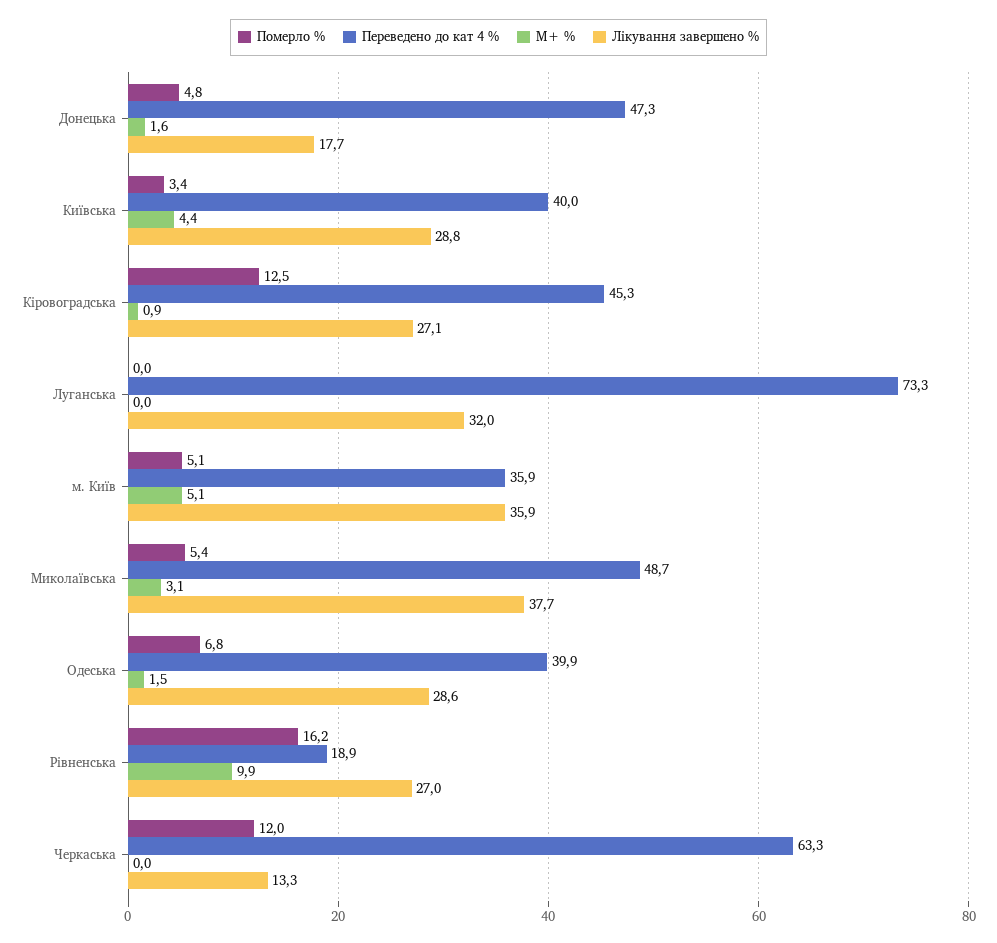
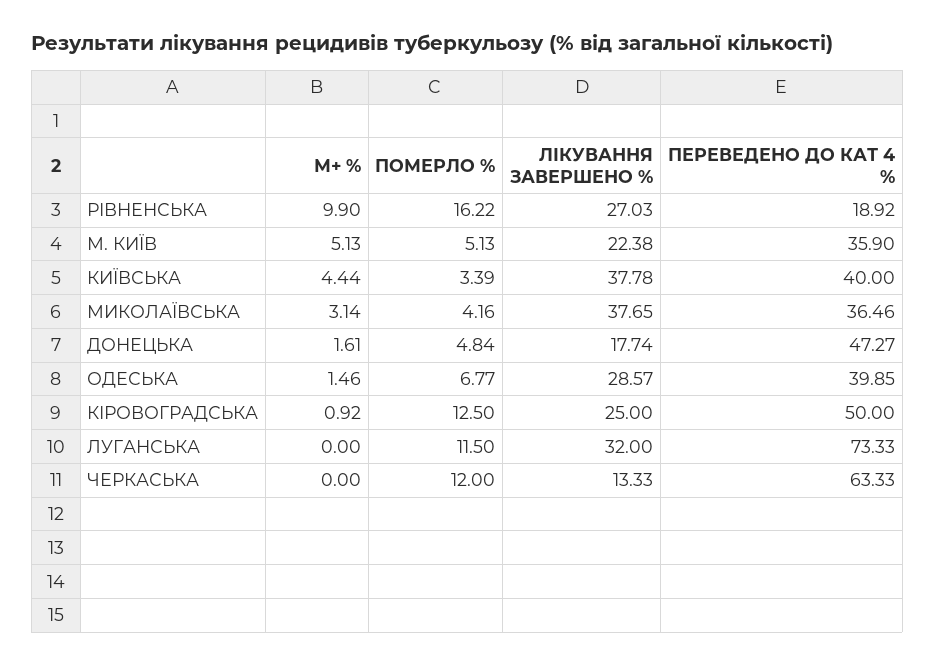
  {
    "Померло %": {
      "Донецька": 4.84,
      "Київська": 3.39,
      "Кіровоградська": 12.5,
-     "Луганська": 0,
+     "Луганська": 11.5,
      "м. Київ": 5.13,
-     "Миколаївська": 5.4,
+     "Миколаївська": 4.16,
      "Одеська": 6.77,
      "Рівненська": 16.22,
      "Черкаська": 12
    },
    "Переведено до кат 4 %": {
      "Донецька": 47.27,
      "Київська": 40,
-     "Кіровоградська": 45.3,
+     "Кіровоградська": 50,
      "Луганська": 73.33,
      "м. Київ": 35.9,
-     "Миколаївська": 48.7,
+     "Миколаївська": 36.46,
      "Одеська": 39.85,
      "Рівненська": 18.92,
      "Черкаська": 63.33
    },
    "М+ %": {
      "Донецька": 1.61,
      "Київська": 4.44,
      "Кіровоградська": 0.92,
      "Луганська": 0,
      "м. Київ": 5.13,
      "Миколаївська": 3.14,
      "Одеська": 1.46,
      "Рівненська": 9.9,
      "Черкаська": 0
    },
    "Лікування завершено %": {
      "Донецька": 17.74,
-     "Київська": 28.8,
+     "Київська": 37.78,
-     "Кіровоградська": 27.1,
+     "Кіровоградська": 25,
      "Луганська": 32,
-     "м. Київ": 35.9,
+     "м. Київ": 22.38,
      "Миколаївська": 37.65,
      "Одеська": 28.57,
      "Рівненська": 27.03,
      "Черкаська": 13.33
    }
  }

